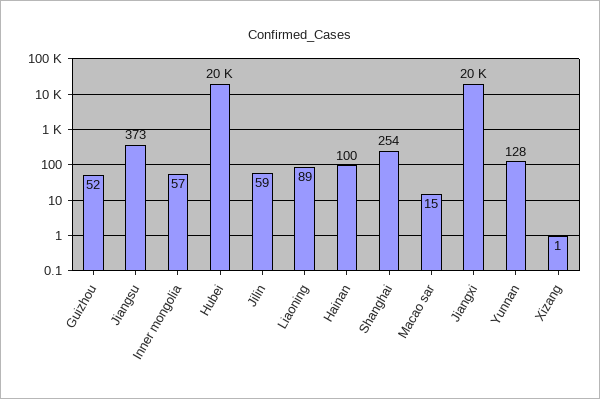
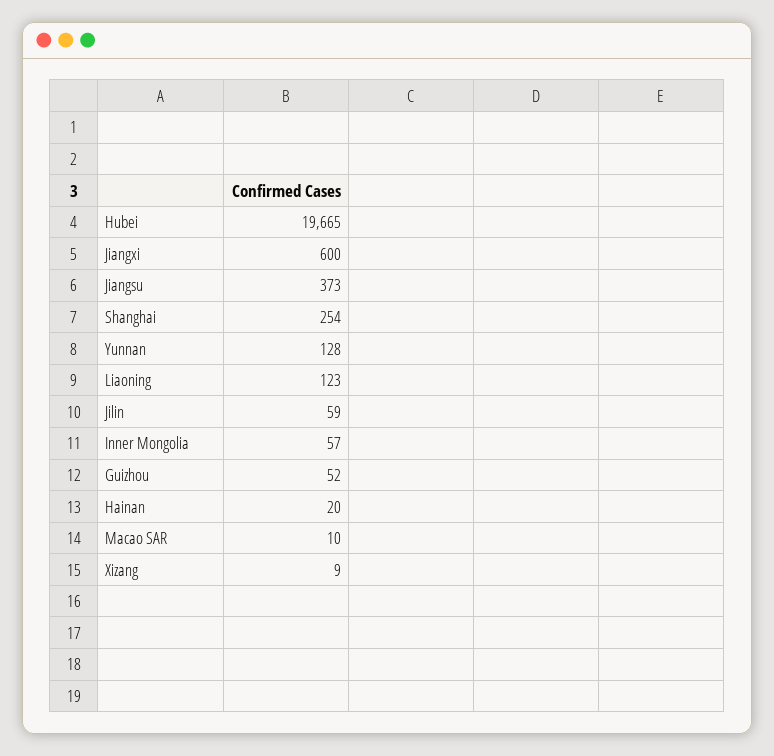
  {
    "Guizhou": 52,
    "Jiangsu": 373,
    "Inner mongolia": 57,
    "Hubei": 19665,
    "Jilin": 59,
-   "Liaoning": 89,
+   "Liaoning": 123,
-   "Hainan": 100,
+   "Hainan": 20,
    "Shanghai": 254,
-   "Macao sar": 15,
+   "Macao sar": 10,
-   "Jiangxi": 20000,
+   "Jiangxi": 600,
    "Yunnan": 128,
-   "Xizang": 1
+   "Xizang": 9
  }

